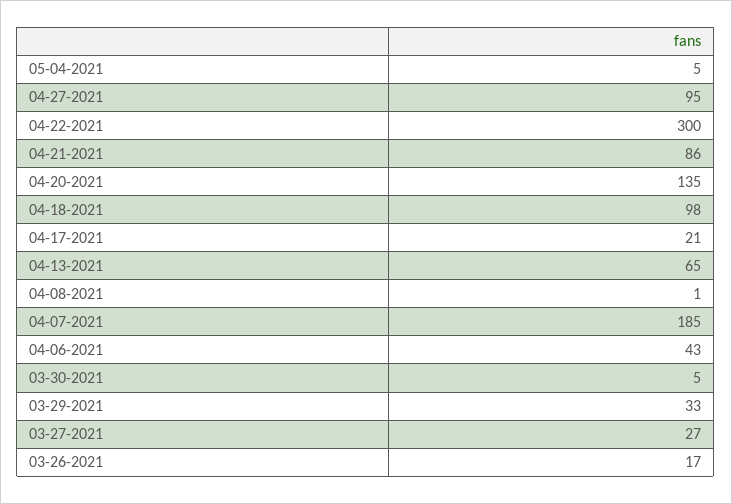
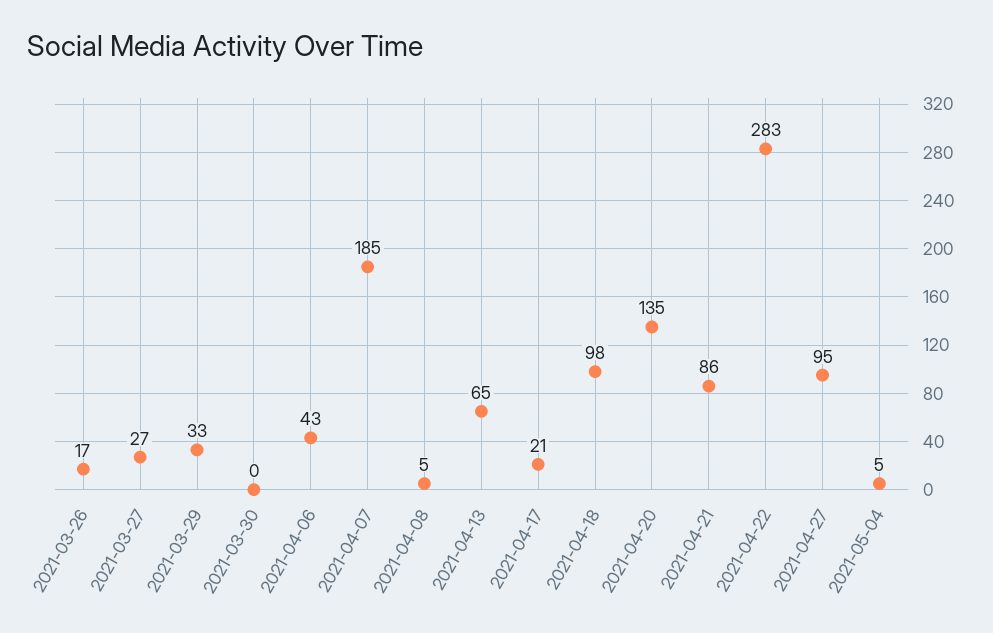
  {
    "05-04-2021": 5,
    "04-27-2021": 95,
-   "04-22-2021": 300,
+   "04-22-2021": 283,
    "04-21-2021": 86,
    "04-20-2021": 135,
    "04-18-2021": 98,
    "04-17-2021": 21,
    "04-13-2021": 65,
-   "04-08-2021": 1,
+   "04-08-2021": 5,
    "04-07-2021": 185,
    "04-06-2021": 43,
-   "03-30-2021": 5,
+   "03-30-2021": 0,
    "03-29-2021": 33,
    "03-27-2021": 27,
    "03-26-2021": 17
  }

